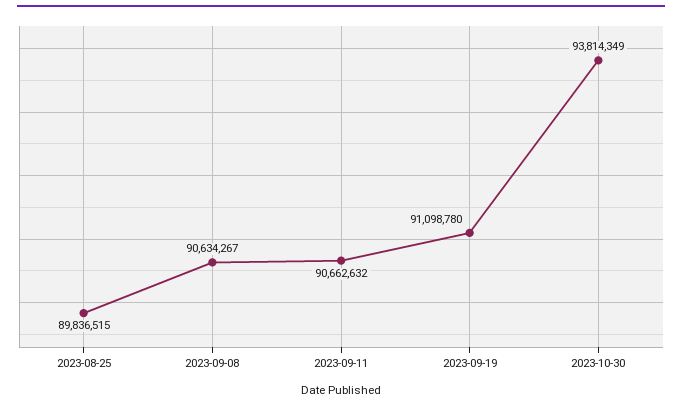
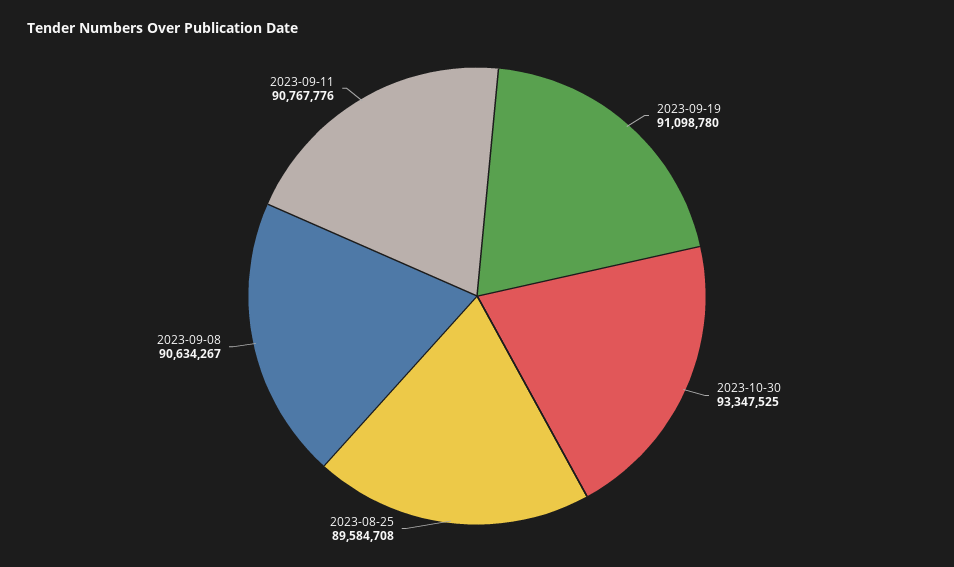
  {
-   "2023-08-25": 89836515,
+   "2023-08-25": 89584708,
    "2023-09-08": 90634267,
-   "2023-09-11": 90662632,
+   "2023-09-11": 90767776,
    "2023-09-19": 91098780,
-   "2023-10-30": 93814349
+   "2023-10-30": 93347525
  }

